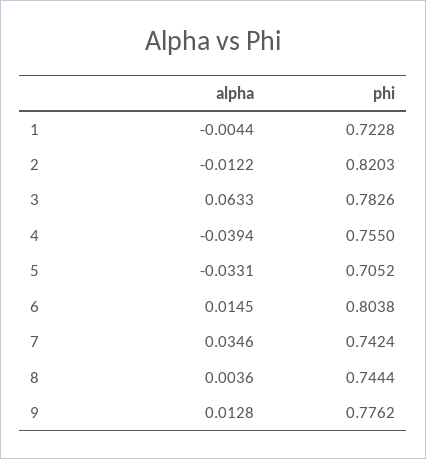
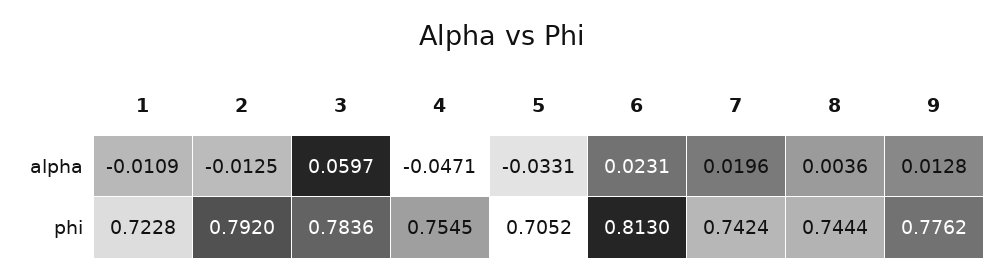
  {
    "alpha": {
-     "1": -0.0044,
+     "1": -0.0109,
-     "2": -0.0122,
+     "2": -0.0125,
-     "3": 0.0633,
+     "3": 0.0597,
-     "4": -0.0394,
+     "4": -0.0471,
      "5": -0.0331,
-     "6": 0.0145,
+     "6": 0.0231,
-     "7": 0.0346,
+     "7": 0.0196,
      "8": 0.0036,
      "9": 0.0128
    },
    "phi": {
      "1": 0.7228,
-     "2": 0.8203,
+     "2": 0.792,
-     "3": 0.7826,
+     "3": 0.7836,
-     "4": 0.755,
+     "4": 0.7545,
      "5": 0.7052,
-     "6": 0.8038,
+     "6": 0.813,
      "7": 0.7424,
      "8": 0.7444,
      "9": 0.7762
    }
  }

